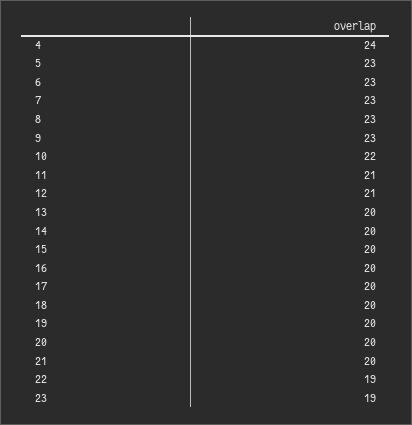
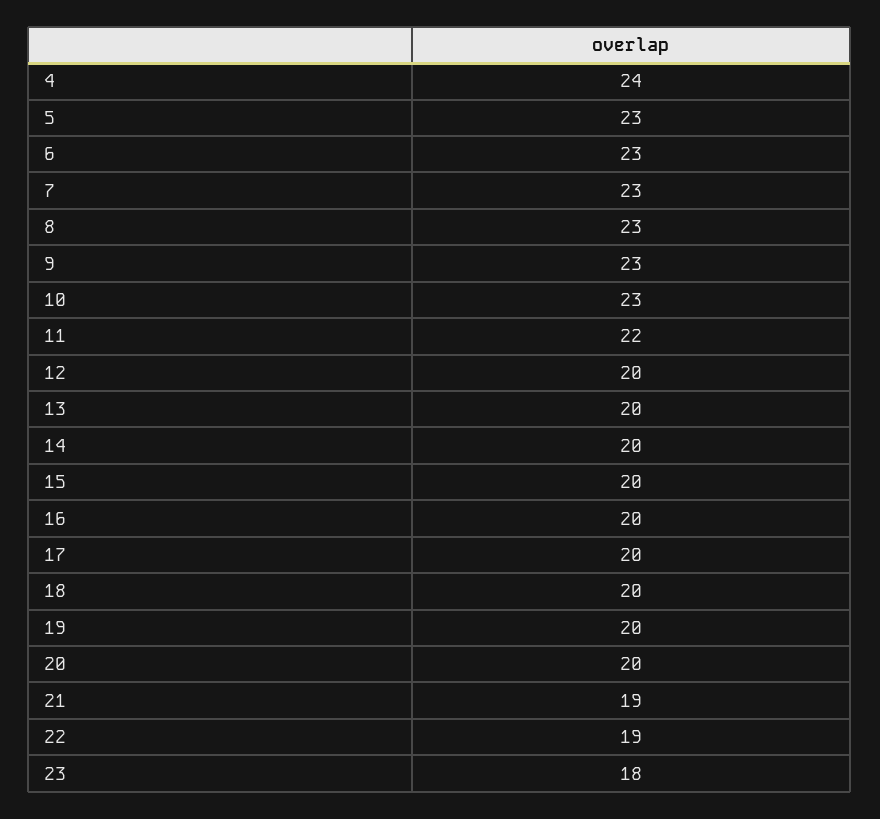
  {
    "4": 24,
    "5": 23,
    "6": 23,
    "7": 23,
    "8": 23,
    "9": 23,
-   "10": 22,
+   "10": 23,
-   "11": 21,
+   "11": 22,
-   "12": 21,
+   "12": 20,
    "13": 20,
    "14": 20,
    "15": 20,
    "16": 20,
    "17": 20,
    "18": 20,
    "19": 20,
    "20": 20,
-   "21": 20,
+   "21": 19,
    "22": 19,
-   "23": 19
+   "23": 18
  }

